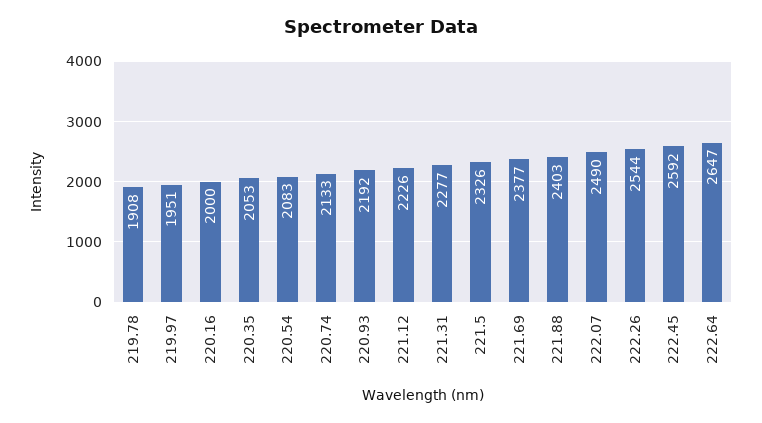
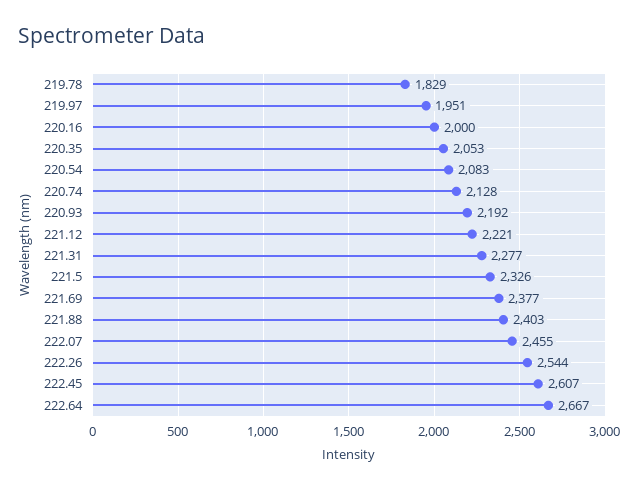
  {
-   "219.78": 1908,
+   "219.78": 1829,
    "219.97": 1951,
    "220.16": 2000,
    "220.35": 2053,
    "220.54": 2083,
-   "220.74": 2133,
+   "220.74": 2128,
    "220.93": 2192,
-   "221.12": 2226,
+   "221.12": 2221,
    "221.31": 2277,
    "221.5": 2326,
    "221.69": 2377,
    "221.88": 2403,
-   "222.07": 2490,
+   "222.07": 2455,
    "222.26": 2544,
-   "222.45": 2592,
+   "222.45": 2607,
-   "222.64": 2647
+   "222.64": 2667
  }

